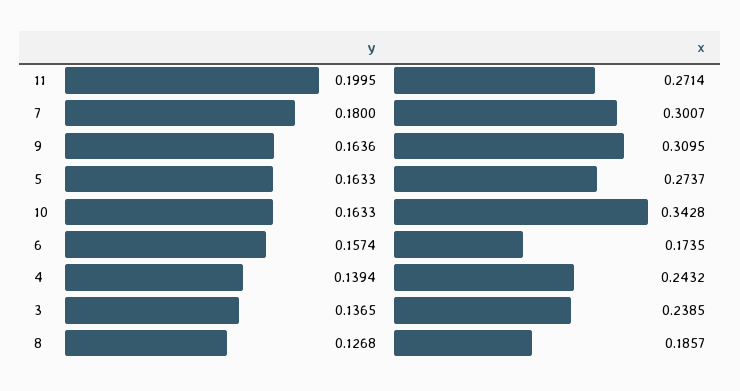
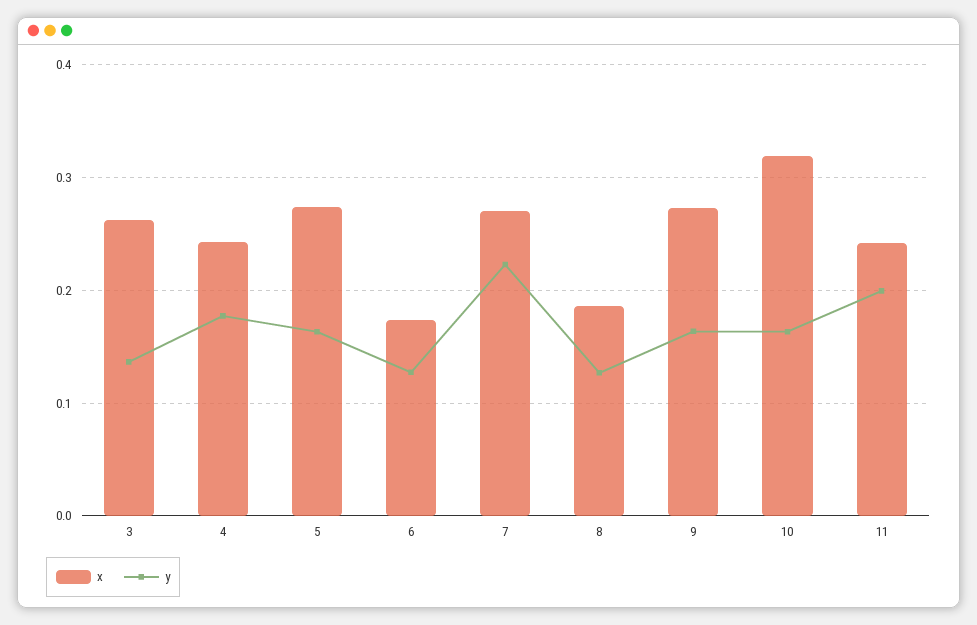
  {
    "y": {
      "11": 0.1995,
-     "7": 0.18,
+     "7": 0.22,
      "9": 0.1636,
      "5": 0.1633,
      "10": 0.1633,
-     "6": 0.1574,
+     "6": 0.13,
-     "4": 0.1394,
+     "4": 0.18,
      "3": 0.1365,
      "8": 0.1268
    },
    "x": {
-     "11": 0.2714,
+     "11": 0.24,
-     "7": 0.3007,
+     "7": 0.27,
-     "9": 0.3095,
+     "9": 0.27,
      "5": 0.2737,
-     "10": 0.3428,
+     "10": 0.32,
      "6": 0.1735,
      "4": 0.2432,
-     "3": 0.2385,
+     "3": 0.26,
      "8": 0.1857
    }
  }

